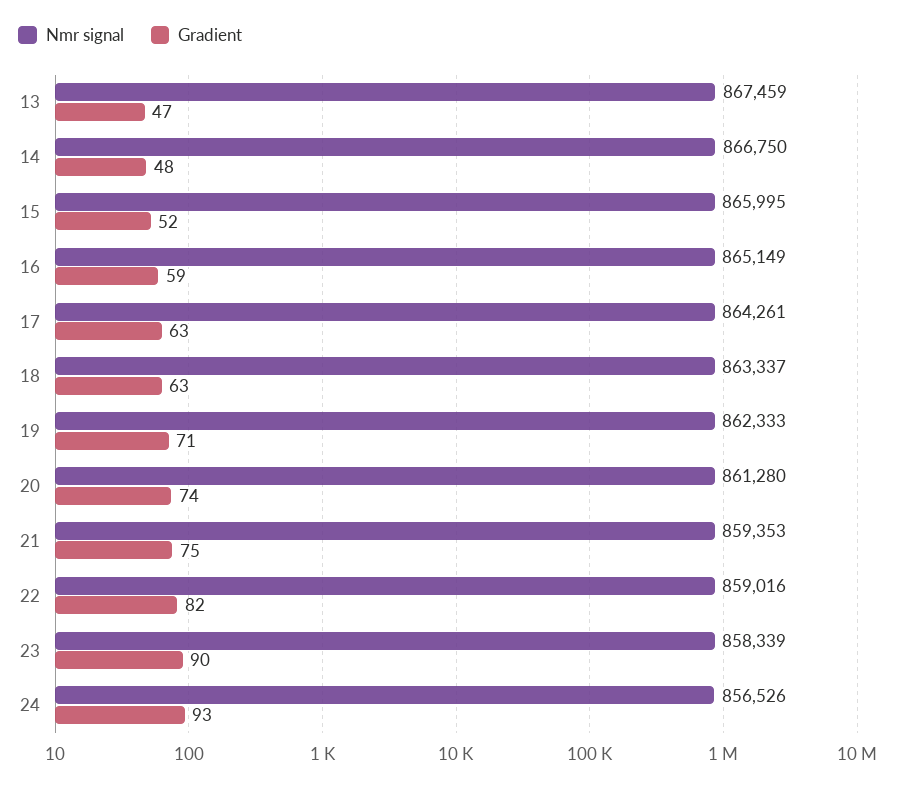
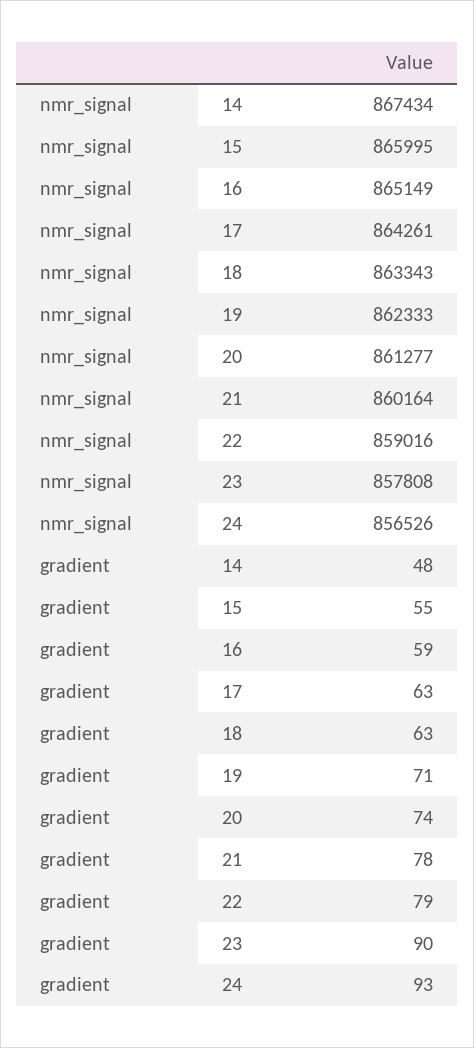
  {
    "Nmr signal": {
-     "13": 867459,
-     "14": 866750,
+     "14": 867434,
      "15": 865995,
      "16": 865149,
      "17": 864261,
-     "18": 863337,
+     "18": 863343,
      "19": 862333,
-     "20": 861280,
+     "20": 861277,
-     "21": 859353,
+     "21": 860164,
      "22": 859016,
-     "23": 858339,
+     "23": 857808,
      "24": 856526
    },
    "Gradient": {
-     "13": 47,
      "14": 48,
-     "15": 52,
+     "15": 55,
      "16": 59,
      "17": 63,
      "18": 63,
      "19": 71,
      "20": 74,
-     "21": 75,
+     "21": 78,
-     "22": 82,
+     "22": 79,
      "23": 90,
      "24": 93
    }
  }

